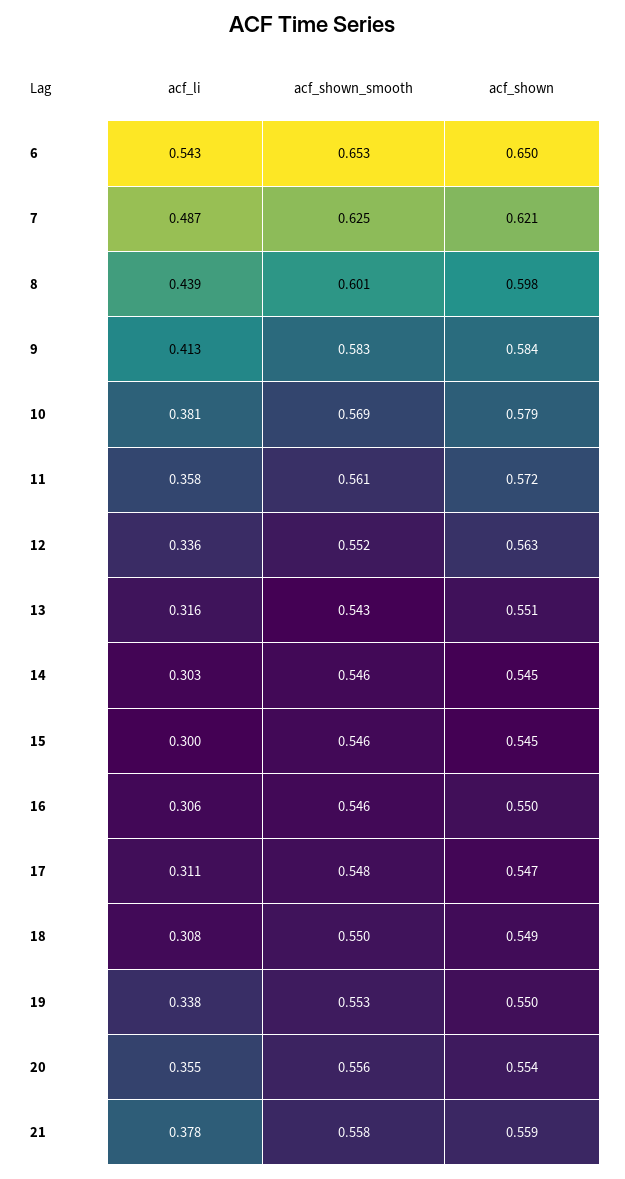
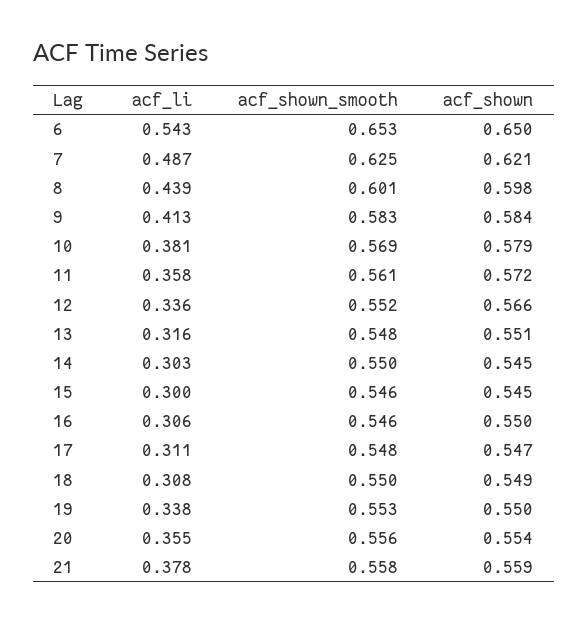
  {
    "acf_li": {
      "6": 0.543,
      "7": 0.487,
      "8": 0.439,
      "9": 0.413,
      "10": 0.381,
      "11": 0.358,
      "12": 0.336,
      "13": 0.316,
      "14": 0.303,
      "15": 0.3,
      "16": 0.306,
      "17": 0.311,
      "18": 0.308,
      "19": 0.338,
      "20": 0.355,
      "21": 0.378
    },
    "acf_shown_smooth": {
      "6": 0.653,
      "7": 0.625,
      "8": 0.601,
      "9": 0.583,
      "10": 0.569,
      "11": 0.561,
      "12": 0.552,
-     "13": 0.543,
+     "13": 0.548,
-     "14": 0.546,
+     "14": 0.55,
      "15": 0.546,
      "16": 0.546,
      "17": 0.548,
      "18": 0.55,
      "19": 0.553,
      "20": 0.556,
      "21": 0.558
    },
    "acf_shown": {
      "6": 0.65,
      "7": 0.621,
      "8": 0.598,
      "9": 0.584,
      "10": 0.579,
      "11": 0.572,
-     "12": 0.563,
+     "12": 0.566,
      "13": 0.551,
      "14": 0.545,
      "15": 0.545,
      "16": 0.55,
      "17": 0.547,
      "18": 0.549,
      "19": 0.55,
      "20": 0.554,
      "21": 0.559
    }
  }

